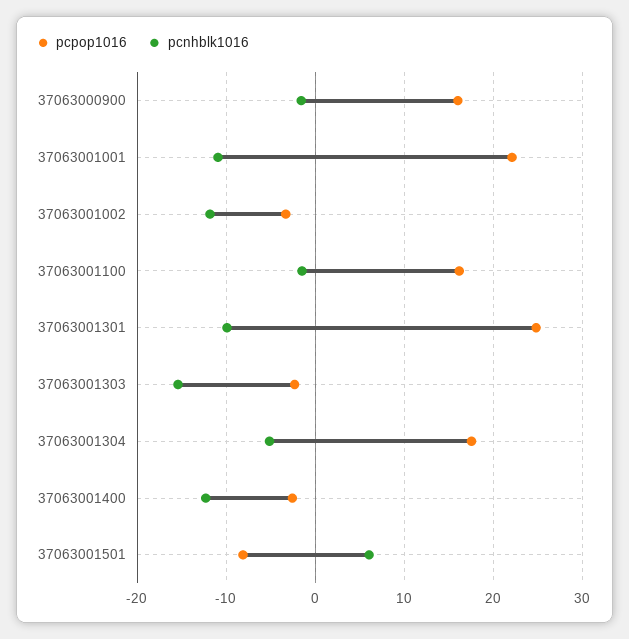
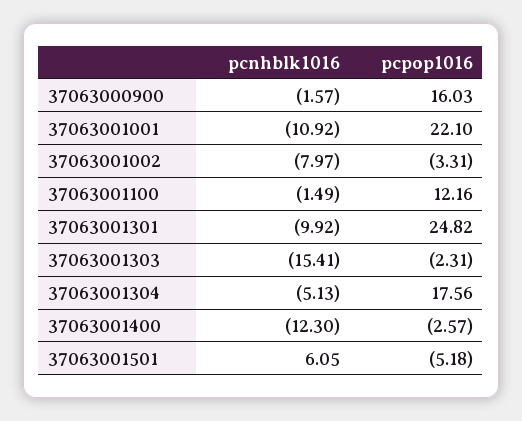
  {
    "pcpop1016": {
      "37063000900": 16.03,
      "37063001001": 22.1,
      "37063001002": -3.31,
-     "37063001100": 16,
+     "37063001100": 12.16,
      "37063001301": 24.82,
      "37063001303": -2.31,
      "37063001304": 17.56,
      "37063001400": -2.57,
-     "37063001501": -8
+     "37063001501": -5.18
    },
    "pcnhblk1016": {
      "37063000900": -1.57,
      "37063001001": -10.92,
-     "37063001002": -12,
+     "37063001002": -7.97,
      "37063001100": -1.49,
      "37063001301": -9.92,
      "37063001303": -15.41,
      "37063001304": -5.13,
      "37063001400": -12.3,
      "37063001501": 6.05
    }
  }

